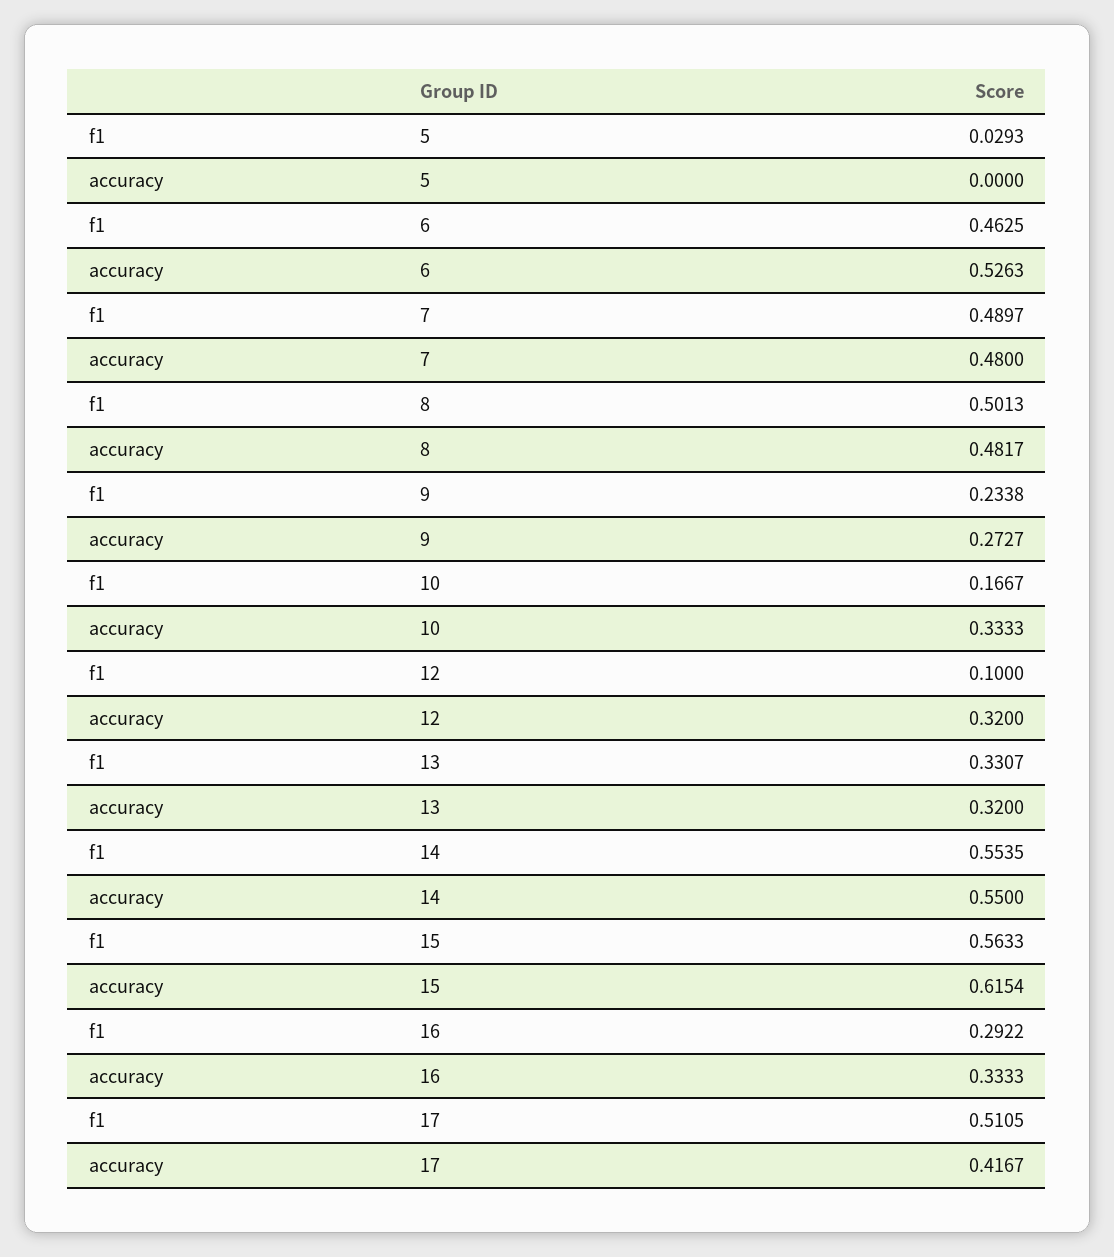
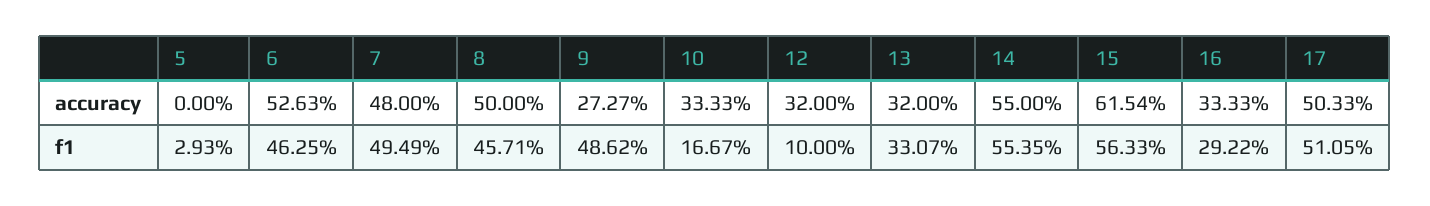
  {
    "f1": {
      "5": 0.0293,
      "6": 0.4625,
-     "7": 0.4897,
+     "7": 0.4949,
-     "8": 0.5013,
+     "8": 0.4571,
-     "9": 0.2338,
+     "9": 0.4862,
      "10": 0.1667,
      "12": 0.1,
      "13": 0.3307,
      "14": 0.5535,
      "15": 0.5633,
      "16": 0.2922,
      "17": 0.5105
    },
    "accuracy": {
      "5": 0,
      "6": 0.5263,
      "7": 0.48,
-     "8": 0.4817,
+     "8": 0.5,
      "9": 0.2727,
      "10": 0.3333,
      "12": 0.32,
      "13": 0.32,
      "14": 0.55,
      "15": 0.6154,
      "16": 0.3333,
-     "17": 0.4167
+     "17": 0.5033
    }
  }

